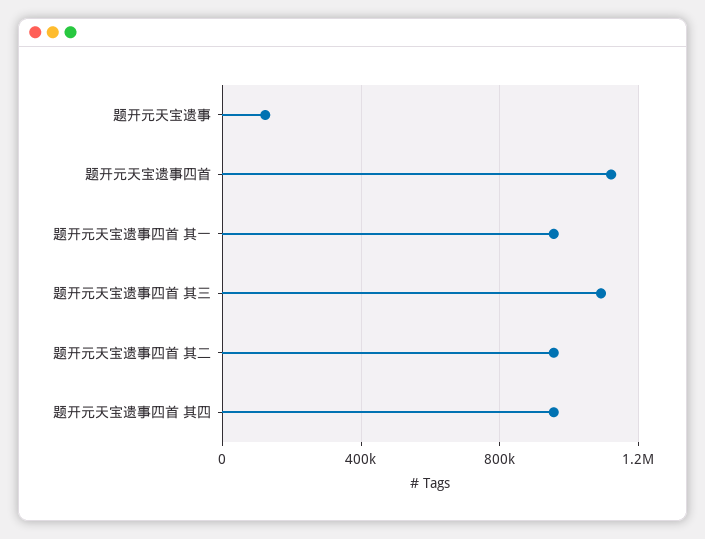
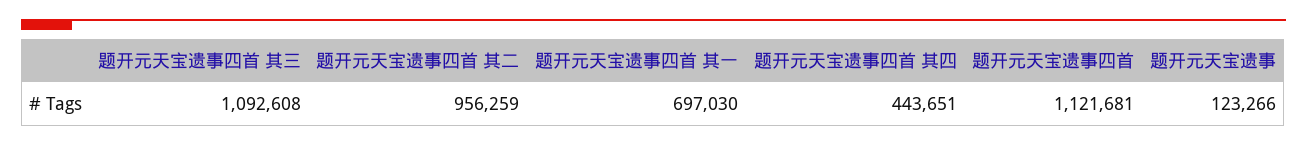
  {
    "题开元天宝遗事": 123266,
    "题开元天宝遗事四首": 1121681,
-   "题开元天宝遗事四首 其一": 950000,
+   "题开元天宝遗事四首 其一": 697030,
    "题开元天宝遗事四首 其三": 1092608,
    "题开元天宝遗事四首 其二": 956259,
-   "题开元天宝遗事四首 其四": 950000
+   "题开元天宝遗事四首 其四": 443651
  }

